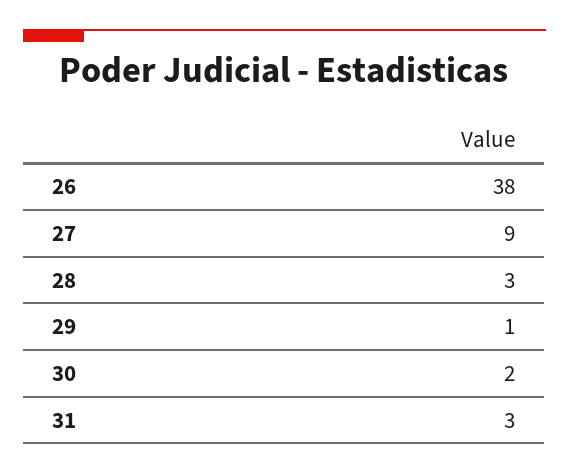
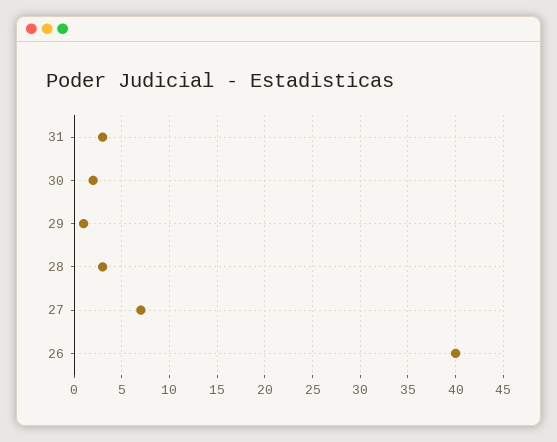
  {
-   "26": 38,
+   "26": 40,
-   "27": 9,
+   "27": 7,
    "28": 3,
    "29": 1,
    "30": 2,
    "31": 3
  }

